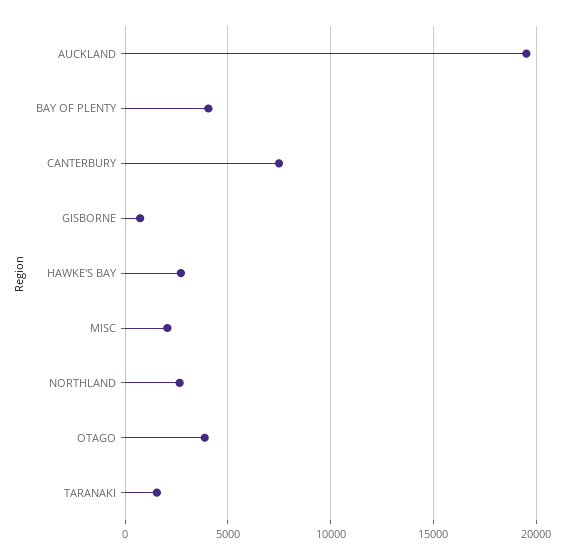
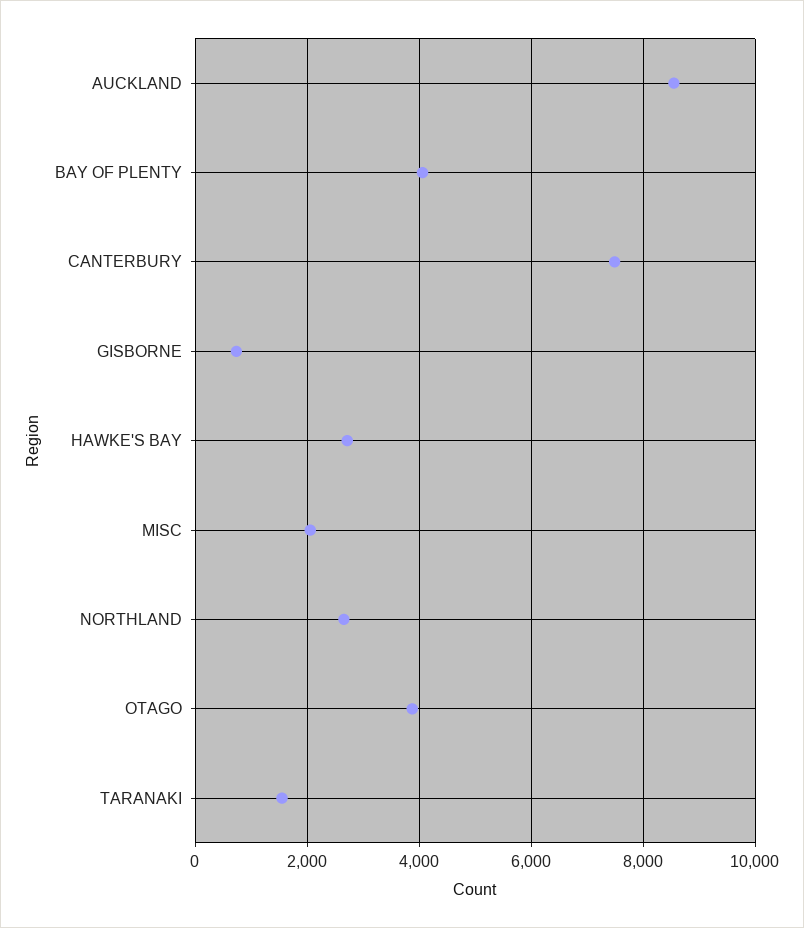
  {
-   "AUCKLAND": 19500,
+   "AUCKLAND": 8600,
    "BAY OF PLENTY": 4000,
    "CANTERBURY": 7400,
    "GISBORNE": 800,
    "HAWKE'S BAY": 2800,
    "MISC": 2000,
    "NORTHLAND": 2600,
    "OTAGO": 3800,
    "TARANAKI": 1600
  }

